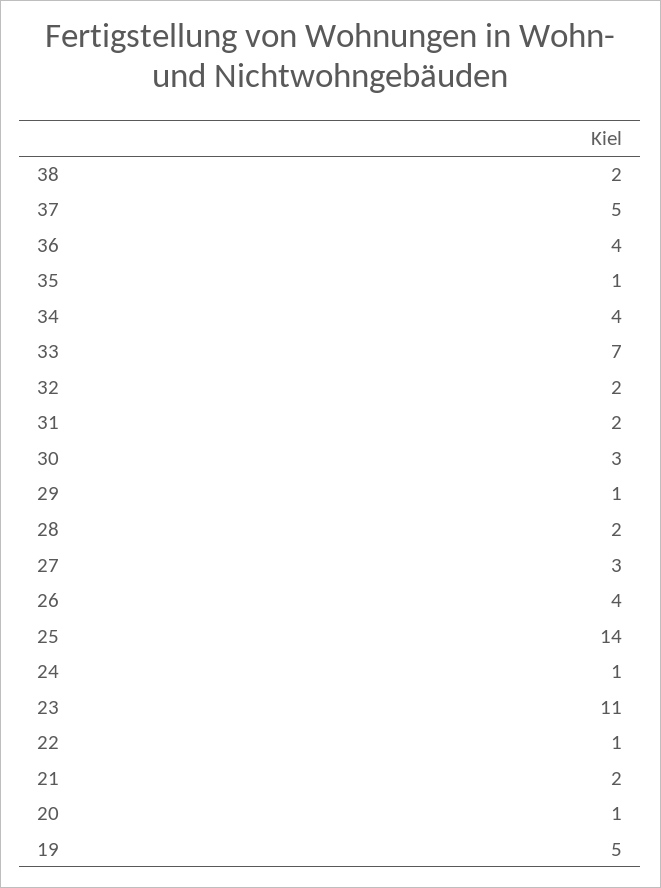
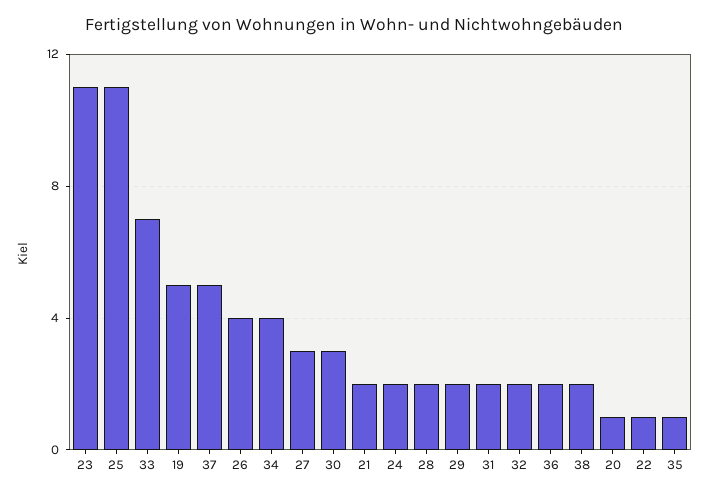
  {
    "38": 2,
    "37": 5,
-   "36": 4,
+   "36": 2,
    "35": 1,
    "34": 4,
    "33": 7,
    "32": 2,
    "31": 2,
    "30": 3,
-   "29": 1,
+   "29": 2,
    "28": 2,
    "27": 3,
    "26": 4,
-   "25": 14,
+   "25": 11,
-   "24": 1,
+   "24": 2,
    "23": 11,
    "22": 1,
    "21": 2,
    "20": 1,
    "19": 5
  }

